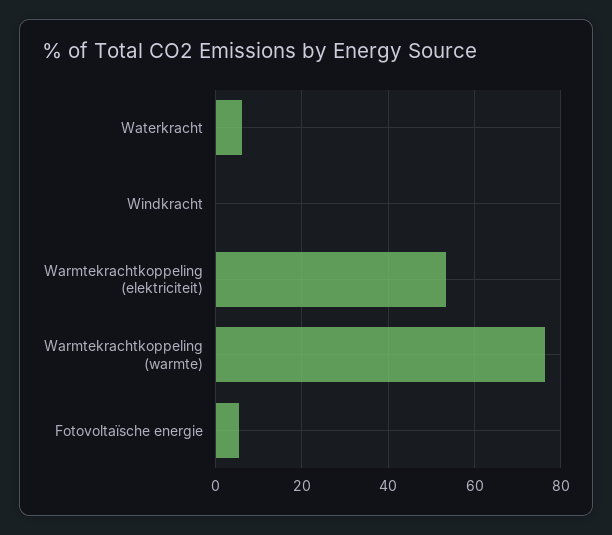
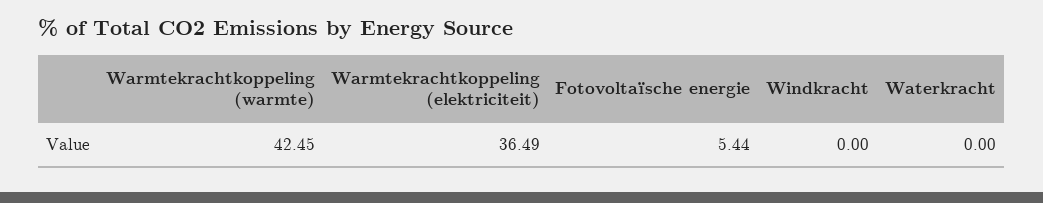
  {
-   "Waterkracht": 6,
+   "Waterkracht": 0,
    "Windkracht": 0,
-   "Warmtekrachtkoppeling (elektriciteit)": 54,
+   "Warmtekrachtkoppeling (elektriciteit)": 36.49,
-   "Warmtekrachtkoppeling (warmte)": 76,
+   "Warmtekrachtkoppeling (warmte)": 42.45,
    "Fotovoltaïsche energie": 5.44
  }

